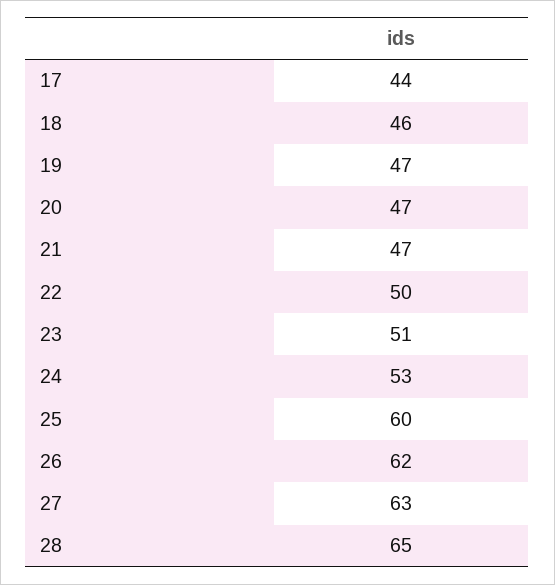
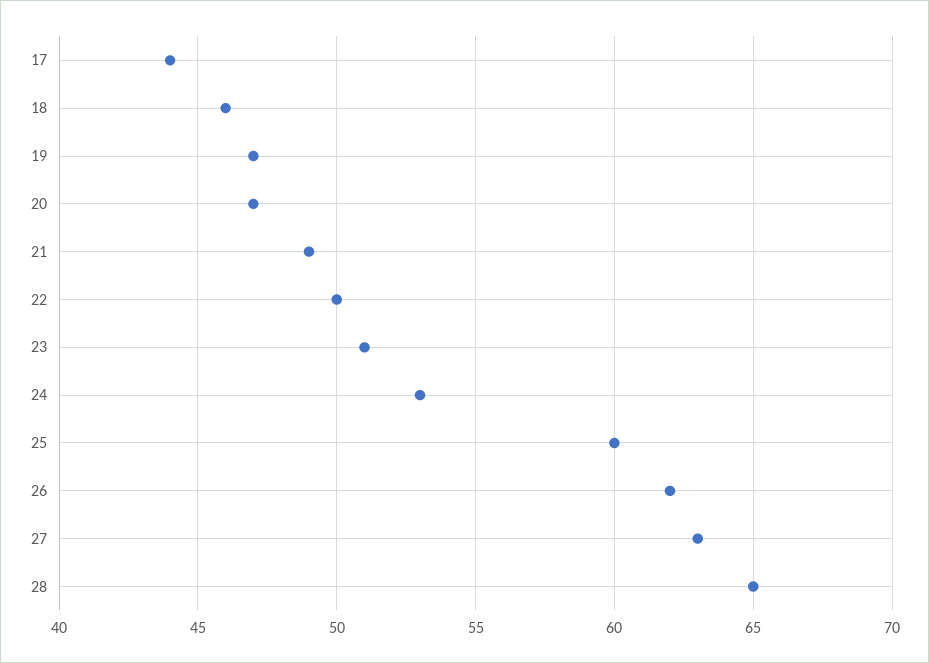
  {
    "17": 44,
    "18": 46,
    "19": 47,
    "20": 47,
-   "21": 47,
+   "21": 49,
    "22": 50,
    "23": 51,
    "24": 53,
    "25": 60,
    "26": 62,
    "27": 63,
    "28": 65
  }

